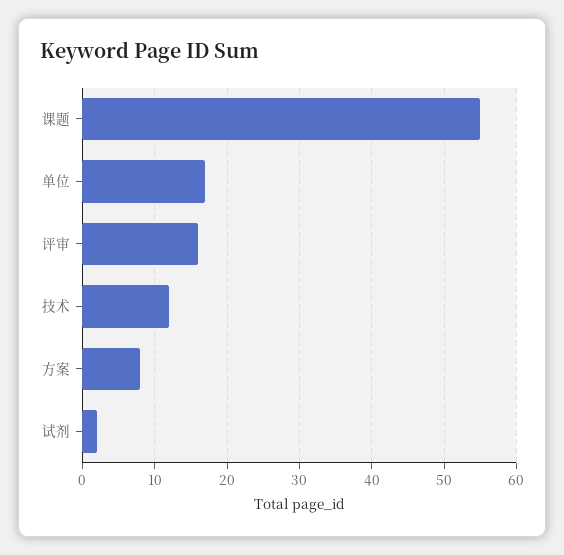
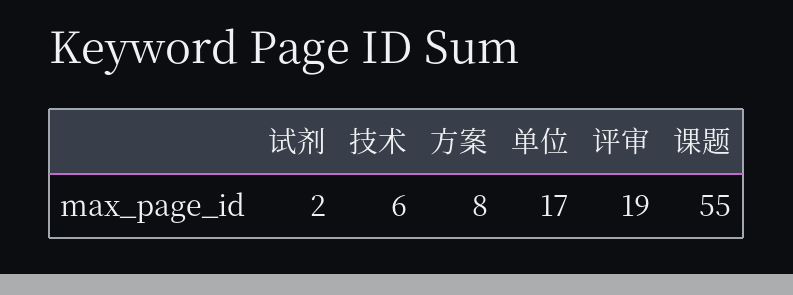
  {
    "课题": 55,
    "单位": 17,
-   "评审": 16,
+   "评审": 19,
-   "技术": 12,
+   "技术": 6,
    "方案": 8,
    "试剂": 2
  }

